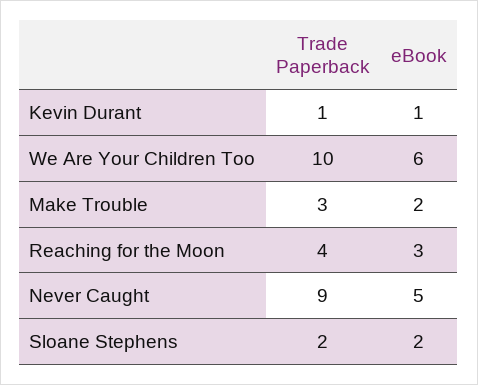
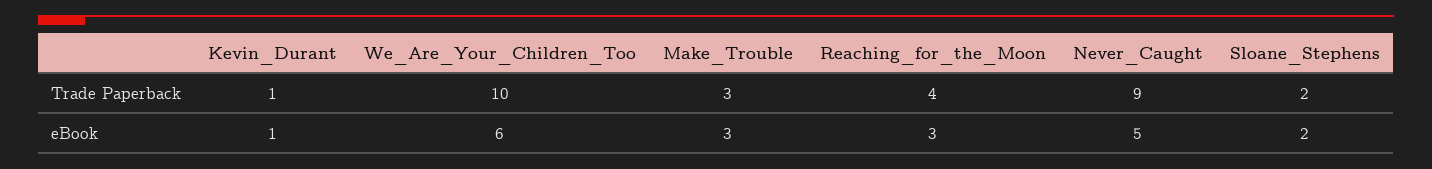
  {
    "Trade Paperback": {
      "Kevin Durant": 1,
      "We Are Your Children Too": 10,
      "Make Trouble": 3,
      "Reaching for the Moon": 4,
      "Never Caught": 9,
      "Sloane Stephens": 2
    },
    "eBook": {
      "Kevin Durant": 1,
      "We Are Your Children Too": 6,
-     "Make Trouble": 2,
+     "Make Trouble": 3,
      "Reaching for the Moon": 3,
      "Never Caught": 5,
      "Sloane Stephens": 2
    }
  }

